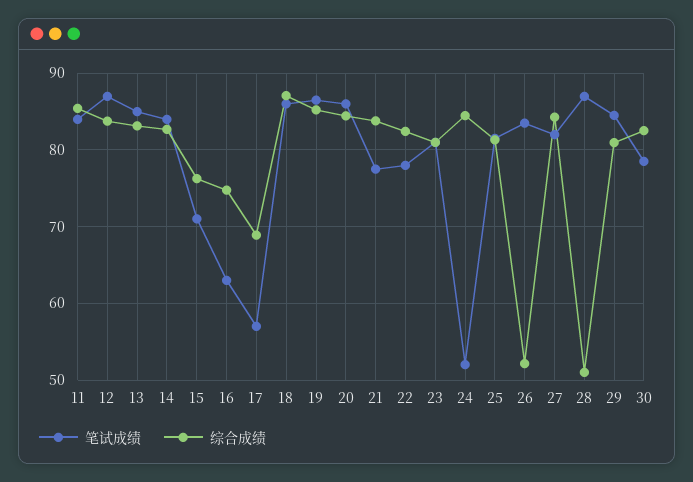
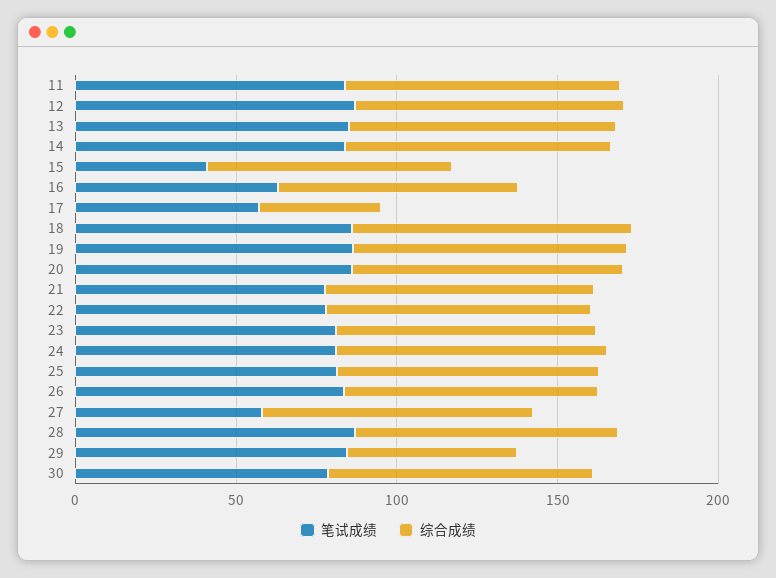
  {
    "笔试成绩": {
      "11": 84,
      "12": 87,
      "13": 85,
      "14": 84,
-     "15": 71,
+     "15": 40,
      "16": 63,
      "17": 57,
      "18": 86,
      "19": 87,
      "20": 86,
      "21": 78,
      "22": 78,
      "23": 81,
-     "24": 52,
+     "24": 80,
      "25": 82,
      "26": 84,
-     "27": 82,
+     "27": 60,
      "28": 87,
      "29": 85,
      "30": 79
    },
    "综合成绩": {
      "11": 85,
      "12": 84,
      "13": 83,
      "14": 83,
      "15": 76,
      "16": 75,
-     "17": 69,
+     "17": 40,
      "18": 87,
      "19": 85,
      "20": 84,
      "21": 84,
      "22": 82,
      "23": 81,
      "24": 84,
      "25": 81,
-     "26": 52,
+     "26": 80,
      "27": 84,
-     "28": 51,
+     "28": 80,
-     "29": 81,
+     "29": 50,
      "30": 83
    }
  }

